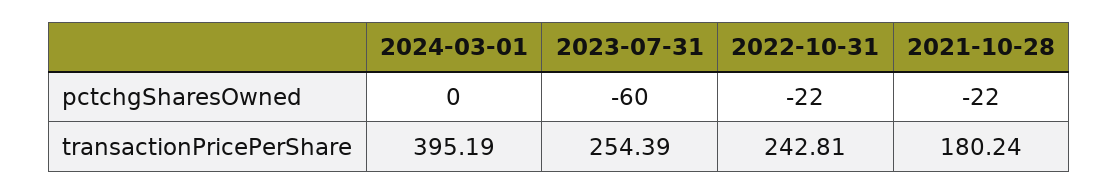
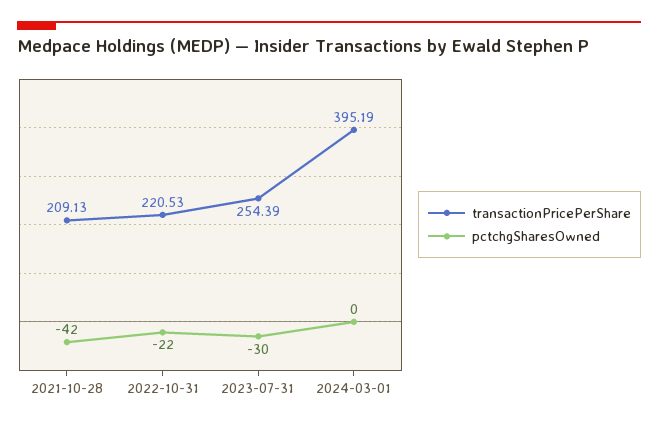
  {
    "pctchgSharesOwned": {
      "2024-03-01": 0,
-     "2023-07-31": -60,
+     "2023-07-31": -30,
      "2022-10-31": -22,
-     "2021-10-28": -22
+     "2021-10-28": -42
    },
    "transactionPricePerShare": {
      "2024-03-01": 395.19,
      "2023-07-31": 254.39,
-     "2022-10-31": 242.81,
+     "2022-10-31": 220.53,
-     "2021-10-28": 180.24
+     "2021-10-28": 209.13
    }
  }

